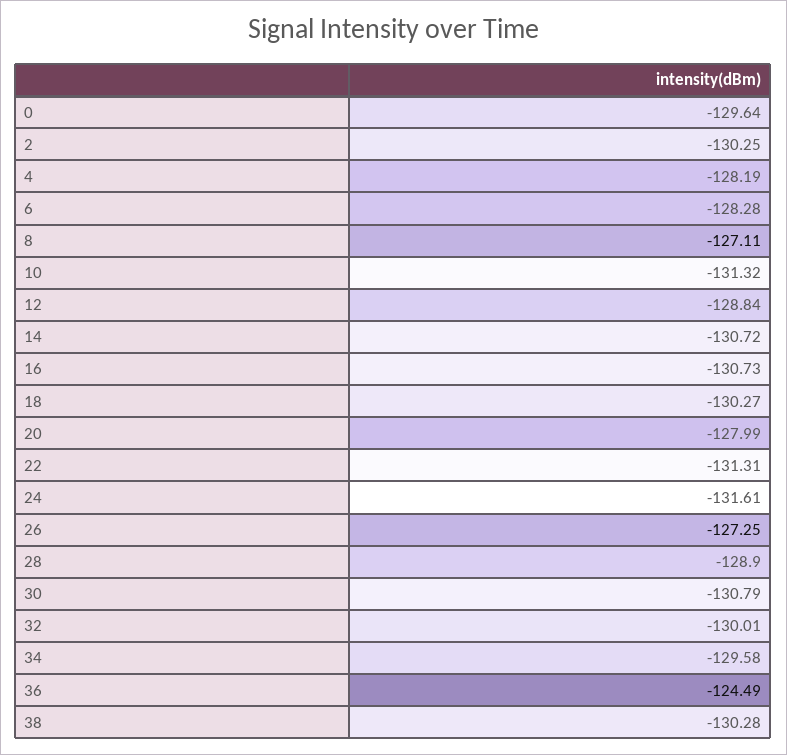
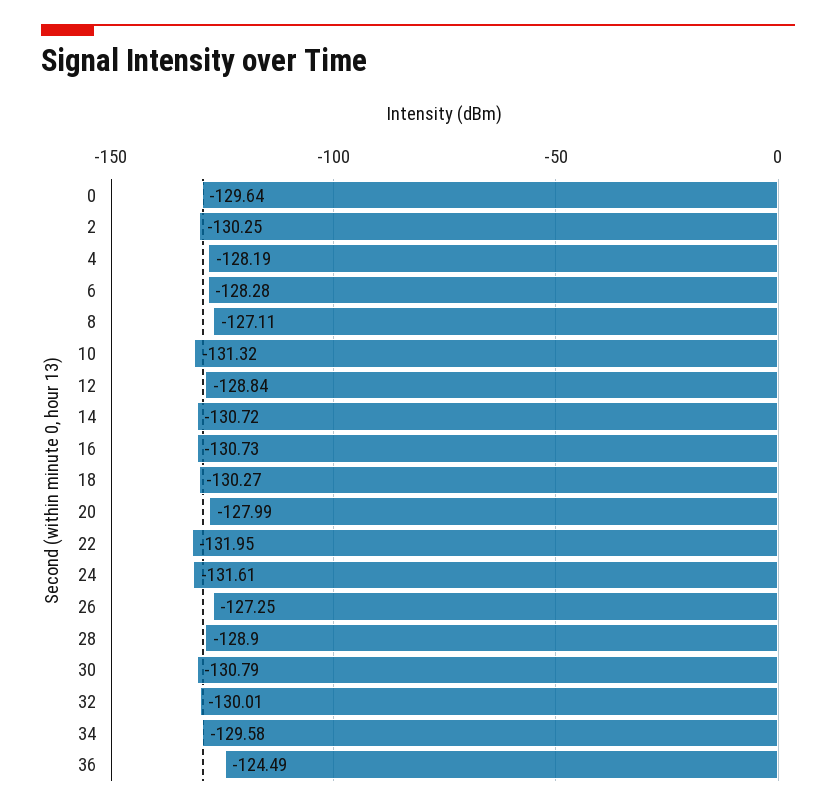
  {
    "0": -129.64,
    "2": -130.25,
    "4": -128.19,
    "6": -128.28,
    "8": -127.11,
    "10": -131.32,
    "12": -128.84,
    "14": -130.72,
    "16": -130.73,
    "18": -130.27,
    "20": -127.99,
-   "22": -131.31,
+   "22": -131.95,
    "24": -131.61,
    "26": -127.25,
    "28": -128.9,
    "30": -130.79,
    "32": -130.01,
    "34": -129.58,
-   "36": -124.49,
+   "36": -124.49
-   "38": -130.28
  }

